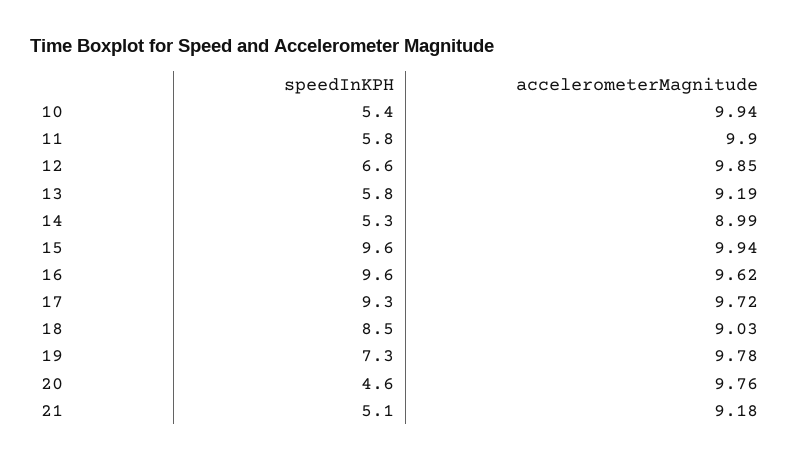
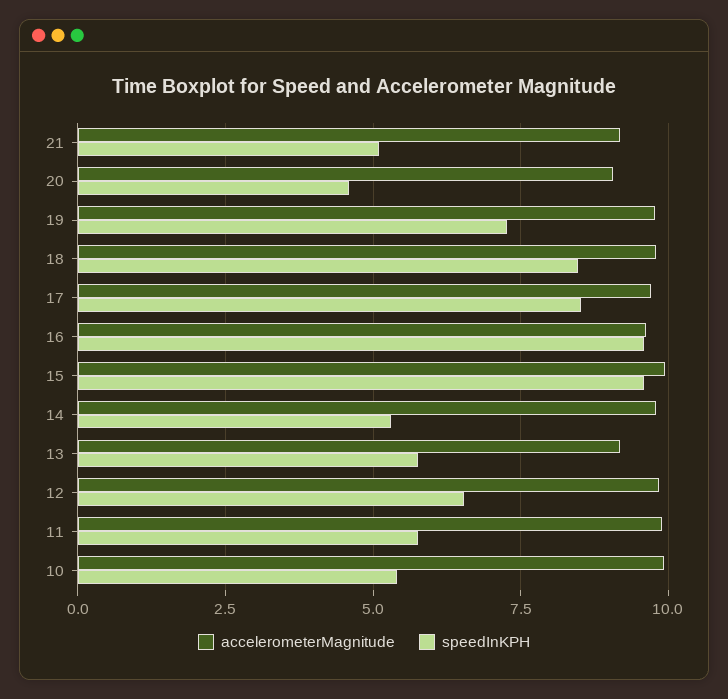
  {
    "speedInKPH": {
      "10": 5.4,
      "11": 5.8,
      "12": 6.6,
      "13": 5.8,
      "14": 5.3,
      "15": 9.6,
      "16": 9.6,
-     "17": 9.3,
+     "17": 8.5,
      "18": 8.5,
      "19": 7.3,
      "20": 4.6,
      "21": 5.1
    },
    "accelerometerMagnitude": {
      "10": 9.94,
      "11": 9.9,
      "12": 9.85,
      "13": 9.19,
-     "14": 8.99,
+     "14": 9.75,
      "15": 9.94,
      "16": 9.62,
      "17": 9.72,
-     "18": 9.03,
+     "18": 9.75,
      "19": 9.78,
-     "20": 9.76,
+     "20": 9,
      "21": 9.18
    }
  }

